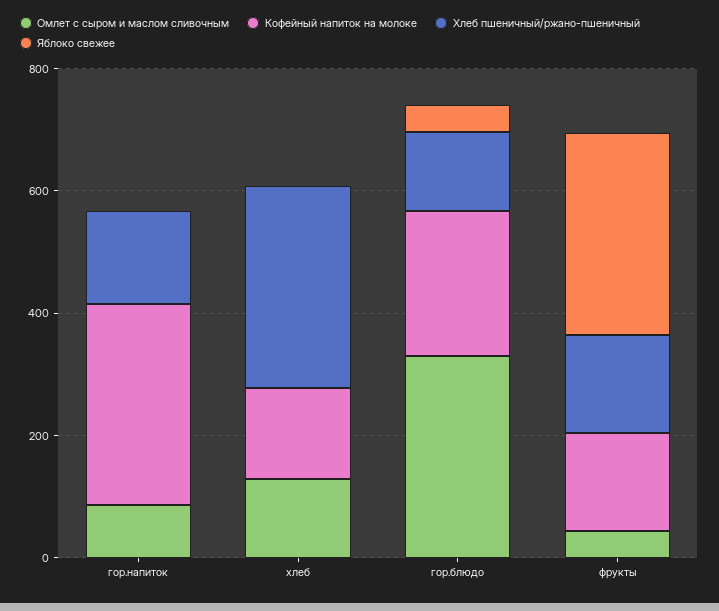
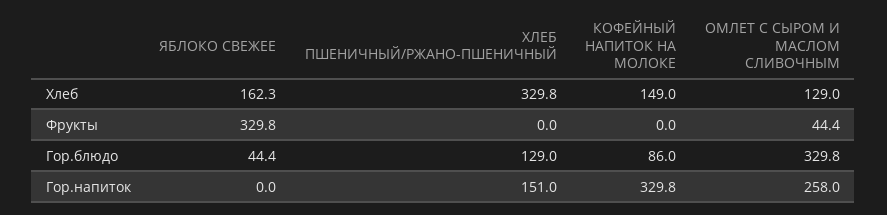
  {
    "Омлет с сыром и маслом сливочным": {
-     "гор.напиток": 100,
+     "гор.напиток": 258,
      "хлеб": 129,
      "гор.блюдо": 329.8,
      "фрукты": 44.4
    },
    "Кофейный напиток на молоке": {
      "гор.напиток": 329.8,
      "хлеб": 149,
-     "гор.блюдо": 250,
+     "гор.блюдо": 86,
-     "фрукты": 150
+     "фрукты": 0
    },
    "Хлеб пшеничный/ржано-пшеничный": {
      "гор.напиток": 151,
      "хлеб": 329.8,
      "гор.блюдо": 129,
-     "фрукты": 150
+     "фрукты": 0
    },
    "Яблоко свежее": {
      "гор.напиток": 0,
-     "хлеб": 0,
+     "хлеб": 162.3,
      "гор.блюдо": 44.4,
      "фрукты": 329.8
    }
  }

